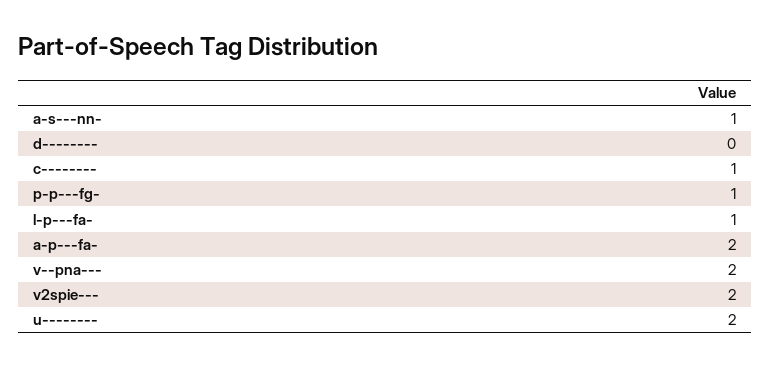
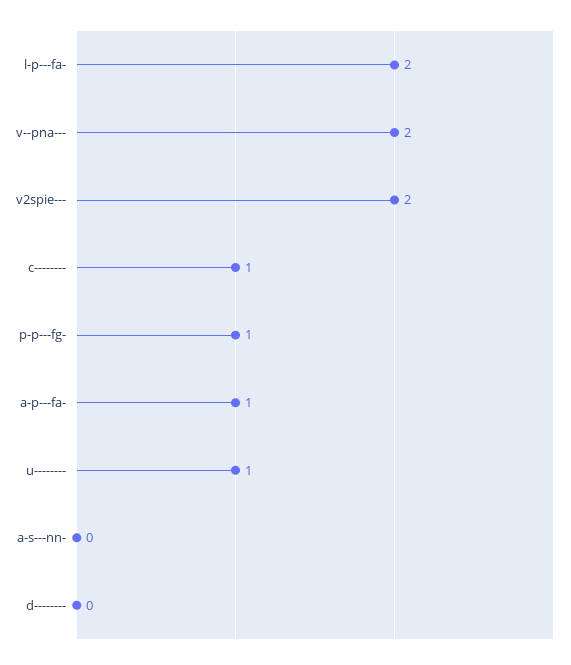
  {
-   "a-s---nn-": 1,
+   "a-s---nn-": 0,
    "d--------": 0,
    "c--------": 1,
    "p-p---fg-": 1,
-   "l-p---fa-": 1,
+   "l-p---fa-": 2,
-   "a-p---fa-": 2,
+   "a-p---fa-": 1,
    "v--pna---": 2,
    "v2spie---": 2,
-   "u--------": 2
+   "u--------": 1
  }

